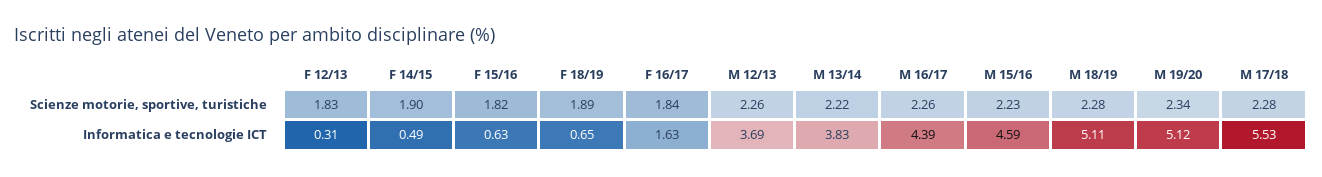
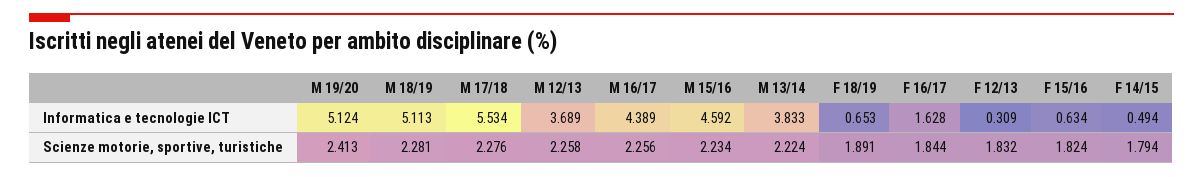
  {
    "F 12/13": {
      "Scienze motorie, sportive, turistiche": 1.832,
      "Informatica e tecnologie ICT": 0.309
    },
    "F 14/15": {
-     "Scienze motorie, sportive, turistiche": 1.9,
+     "Scienze motorie, sportive, turistiche": 1.794,
      "Informatica e tecnologie ICT": 0.494
    },
    "F 15/16": {
      "Scienze motorie, sportive, turistiche": 1.824,
      "Informatica e tecnologie ICT": 0.634
    },
    "F 18/19": {
      "Scienze motorie, sportive, turistiche": 1.891,
      "Informatica e tecnologie ICT": 0.653
    },
    "F 16/17": {
      "Scienze motorie, sportive, turistiche": 1.844,
      "Informatica e tecnologie ICT": 1.628
    },
    "M 12/13": {
      "Scienze motorie, sportive, turistiche": 2.258,
      "Informatica e tecnologie ICT": 3.689
    },
    "M 13/14": {
      "Scienze motorie, sportive, turistiche": 2.224,
      "Informatica e tecnologie ICT": 3.833
    },
    "M 16/17": {
      "Scienze motorie, sportive, turistiche": 2.256,
      "Informatica e tecnologie ICT": 4.389
    },
    "M 15/16": {
      "Scienze motorie, sportive, turistiche": 2.234,
      "Informatica e tecnologie ICT": 4.592
    },
    "M 18/19": {
      "Scienze motorie, sportive, turistiche": 2.281,
      "Informatica e tecnologie ICT": 5.113
    },
    "M 19/20": {
-     "Scienze motorie, sportive, turistiche": 2.34,
+     "Scienze motorie, sportive, turistiche": 2.413,
      "Informatica e tecnologie ICT": 5.124
    },
    "M 17/18": {
      "Scienze motorie, sportive, turistiche": 2.276,
      "Informatica e tecnologie ICT": 5.534
    }
  }

